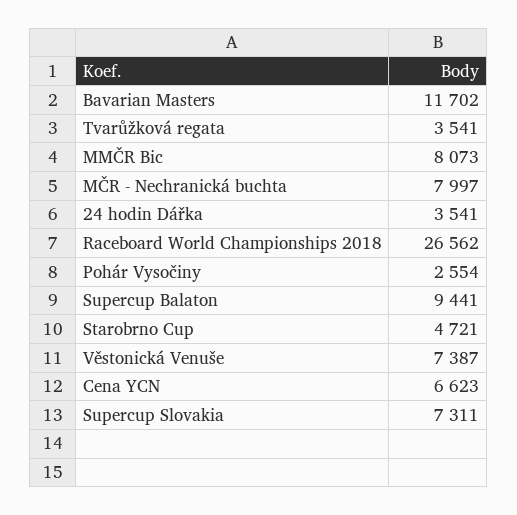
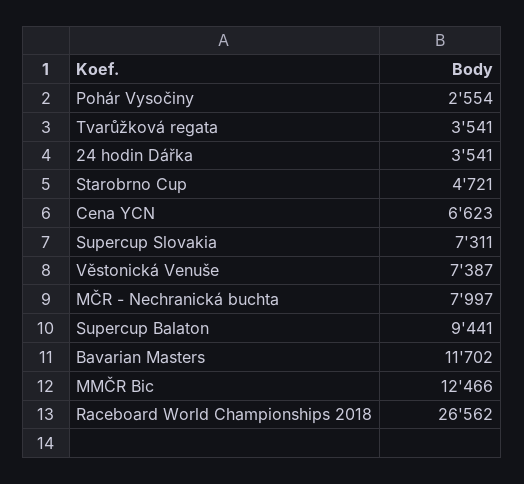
  {
    "Bavarian Masters": 11702,
    "Tvarůžková regata": 3541,
-   "MMČR Bic": 8073,
+   "MMČR Bic": 12466,
    "MČR - Nechranická buchta": 7997,
    "24 hodin Dářka": 3541,
    "Raceboard World Championships 2018": 26562,
    "Pohár Vysočiny": 2554,
    "Supercup Balaton": 9441,
    "Starobrno Cup": 4721,
    "Věstonická Venuše": 7387,
    "Cena YCN": 6623,
    "Supercup Slovakia": 7311
  }

